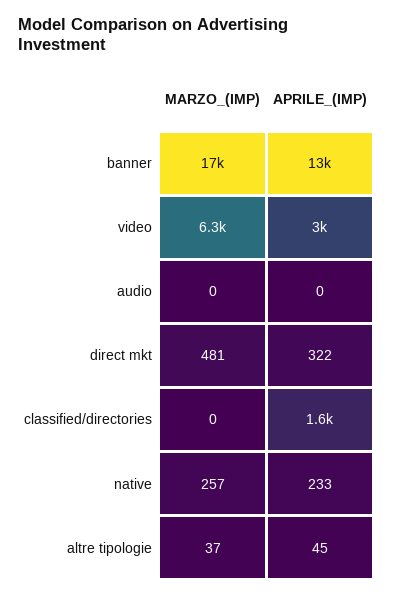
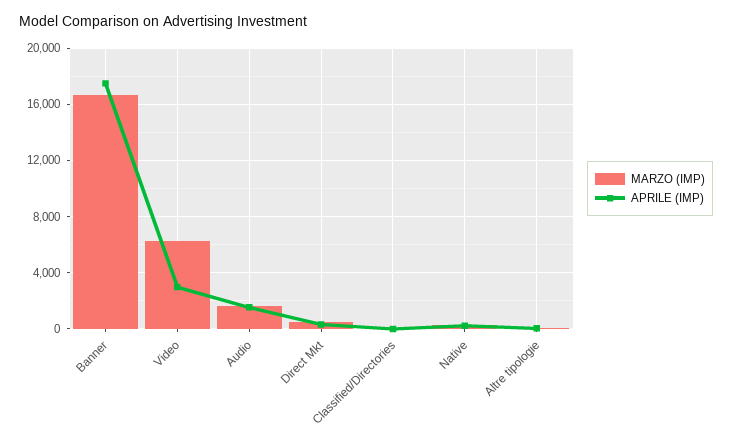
  {
    "MARZO_(IMP)": {
      "banner": 17000,
      "video": 6300,
-     "audio": 0,
+     "audio": 1500,
      "direct mkt": 481,
      "classified/directories": 0,
      "native": 257,
      "altre tipologie": 37
    },
    "APRILE_(IMP)": {
-     "banner": 13000,
+     "banner": 17500,
      "video": 3000,
-     "audio": 0,
+     "audio": 1500,
      "direct mkt": 322,
-     "classified/directories": 1600,
+     "classified/directories": 0,
      "native": 233,
      "altre tipologie": 45
    }
  }

